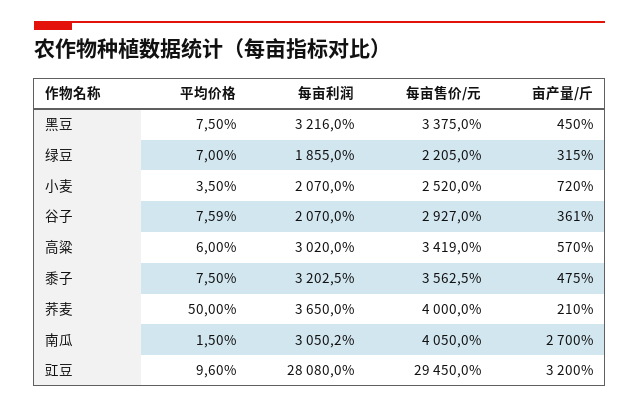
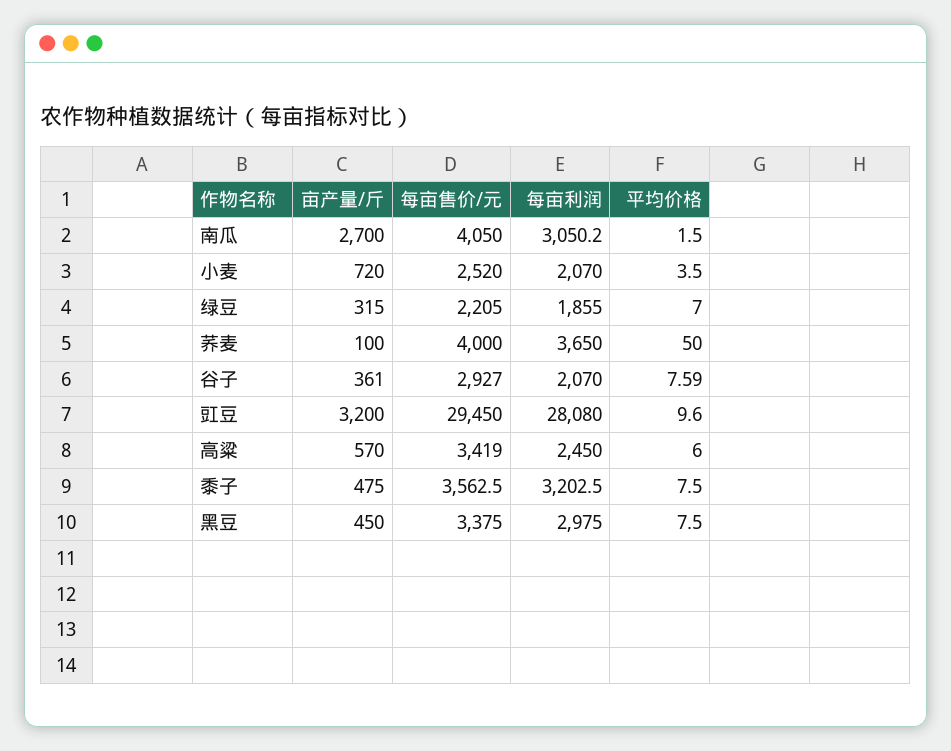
  {
    "平均价格": {
      "黑豆": 7.5,
      "绿豆": 7,
      "小麦": 3.5,
      "谷子": 7.59,
      "高粱": 6,
      "黍子": 7.5,
      "荞麦": 50,
      "南瓜": 1.5,
      "豇豆": 9.6
    },
    "每亩利润": {
-     "黑豆": 3216,
+     "黑豆": 2975,
      "绿豆": 1855,
      "小麦": 2070,
      "谷子": 2070,
-     "高粱": 3020,
+     "高粱": 2450,
      "黍子": 3202.5,
      "荞麦": 3650,
      "南瓜": 3050.2,
      "豇豆": 28080
    },
    "每亩售价/元": {
      "黑豆": 3375,
      "绿豆": 2205,
      "小麦": 2520,
      "谷子": 2927,
      "高粱": 3419,
      "黍子": 3562.5,
      "荞麦": 4000,
      "南瓜": 4050,
      "豇豆": 29450
    },
    "亩产量/斤": {
      "黑豆": 450,
      "绿豆": 315,
      "小麦": 720,
      "谷子": 361,
      "高粱": 570,
      "黍子": 475,
-     "荞麦": 210,
+     "荞麦": 100,
      "南瓜": 2700,
      "豇豆": 3200
    }
  }

